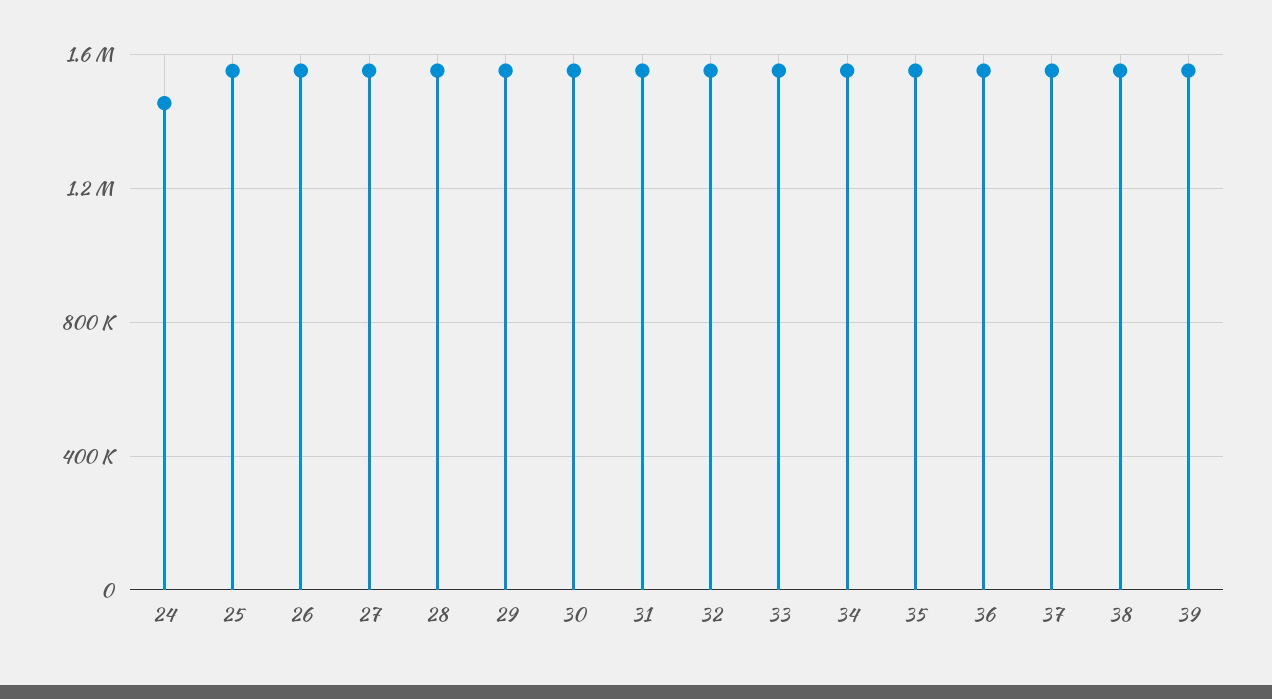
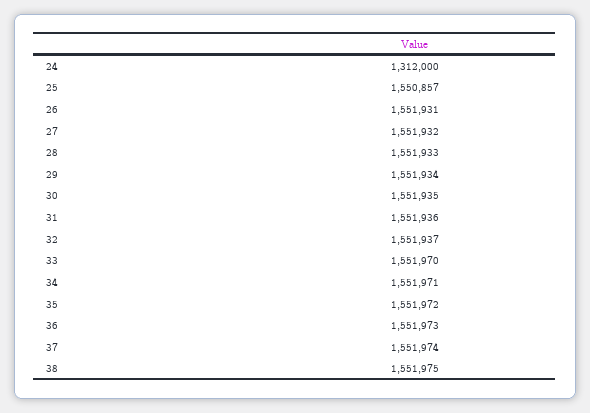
  {
-   "24": 1450000,
+   "24": 1312000,
    "25": 1550857,
    "26": 1551931,
    "27": 1551932,
    "28": 1551933,
    "29": 1551934,
    "30": 1551935,
    "31": 1551936,
    "32": 1551937,
    "33": 1551970,
    "34": 1551971,
    "35": 1551972,
    "36": 1551973,
    "37": 1551974,
-   "38": 1551975,
+   "38": 1551975
-   "39": 1550000
  }

